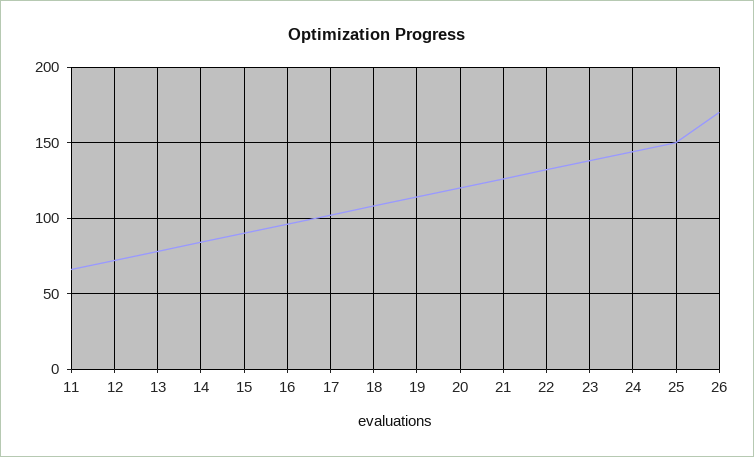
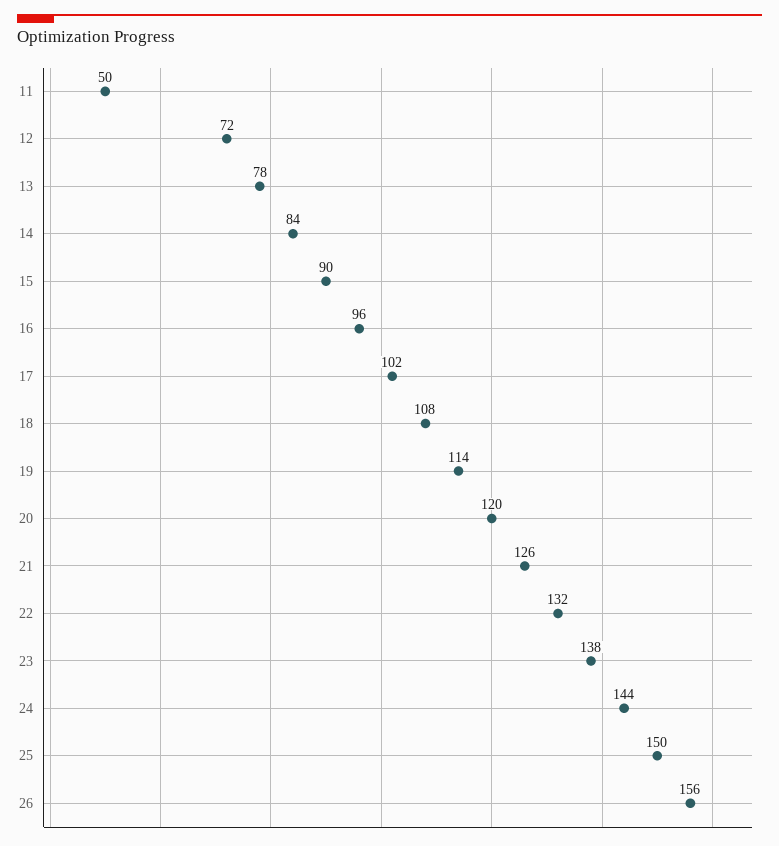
  {
-   "11": 65,
+   "11": 50,
    "12": 72,
    "13": 78,
    "14": 84,
    "15": 90,
    "16": 96,
    "17": 102,
    "18": 108,
    "19": 114,
    "20": 120,
    "21": 126,
    "22": 132,
    "23": 138,
    "24": 144,
    "25": 150,
-   "26": 170
+   "26": 156
  }

